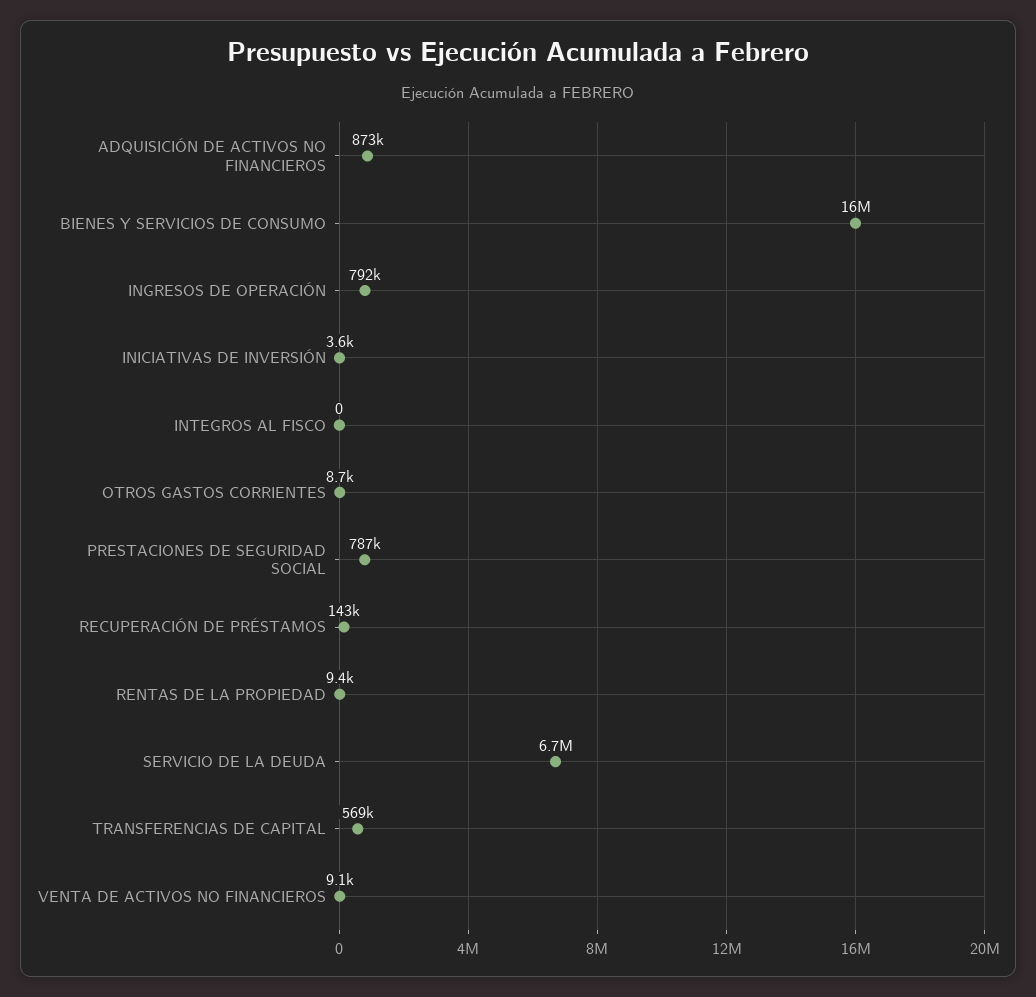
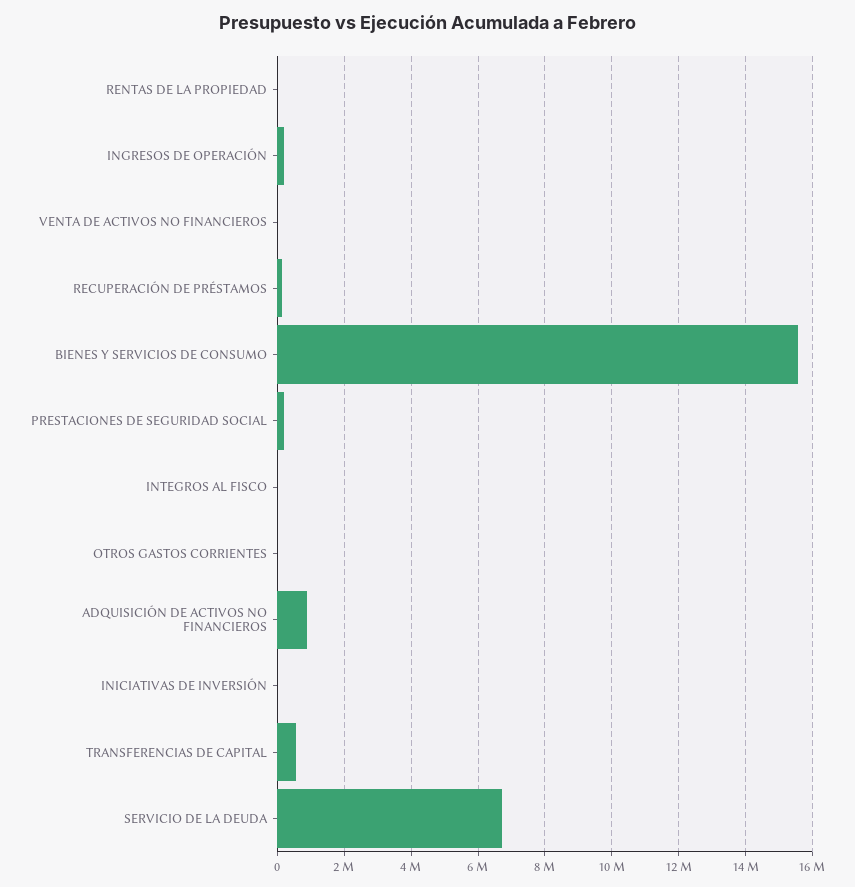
  {
    "ADQUISICIÓN DE ACTIVOS NO FINANCIEROS": 873000,
    "BIENES Y SERVICIOS DE CONSUMO": 16000000,
-   "INGRESOS DE OPERACIÓN": 792000,
+   "INGRESOS DE OPERACIÓN": 200000,
    "INICIATIVAS DE INVERSIÓN": 3600,
    "INTEGROS AL FISCO": 0,
    "OTROS GASTOS CORRIENTES": 8700,
-   "PRESTACIONES DE SEGURIDAD SOCIAL": 787000,
+   "PRESTACIONES DE SEGURIDAD SOCIAL": 200000,
    "RECUPERACIÓN DE PRÉSTAMOS": 143000,
    "RENTAS DE LA PROPIEDAD": 9400,
    "SERVICIO DE LA DEUDA": 6700000,
    "TRANSFERENCIAS DE CAPITAL": 569000,
    "VENTA DE ACTIVOS NO FINANCIEROS": 9100
  }

